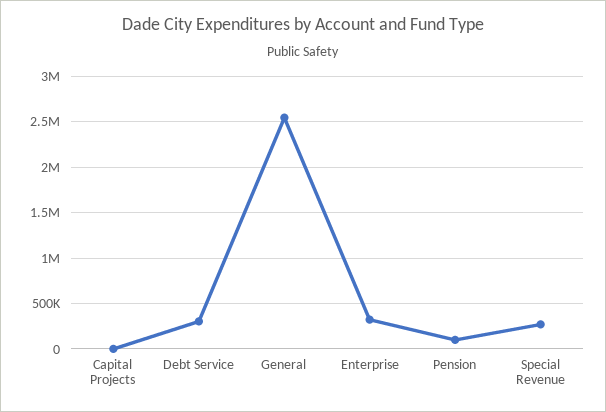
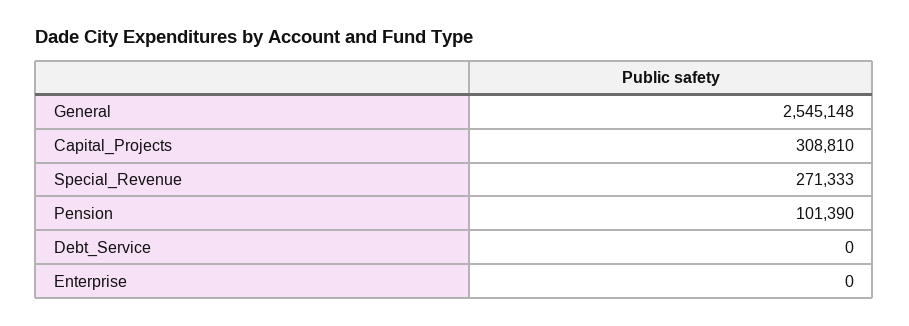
  {
-   "Capital Projects": 0,
+   "Capital Projects": 308810,
-   "Debt Service": 300000,
+   "Debt Service": 0,
    "General": 2545148,
-   "Enterprise": 300000,
+   "Enterprise": 0,
    "Pension": 101390,
    "Special Revenue": 271333
  }

